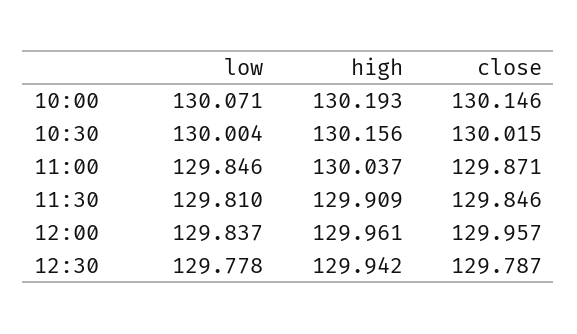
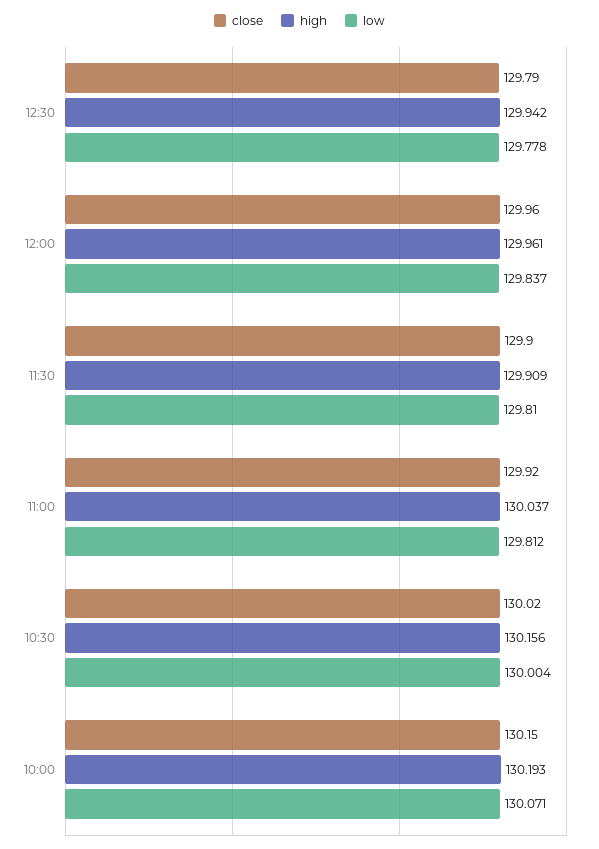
  {
    "low": {
      "10:00": 130.071,
      "10:30": 130.004,
-     "11:00": 129.846,
+     "11:00": 129.812,
      "11:30": 129.81,
      "12:00": 129.837,
      "12:30": 129.778
    },
    "high": {
      "10:00": 130.193,
      "10:30": 130.156,
      "11:00": 130.037,
      "11:30": 129.909,
      "12:00": 129.961,
      "12:30": 129.942
    },
    "close": {
      "10:00": 130.146,
      "10:30": 130.015,
-     "11:00": 129.871,
+     "11:00": 129.92,
-     "11:30": 129.846,
+     "11:30": 129.9,
      "12:00": 129.957,
      "12:30": 129.787
    }
  }

